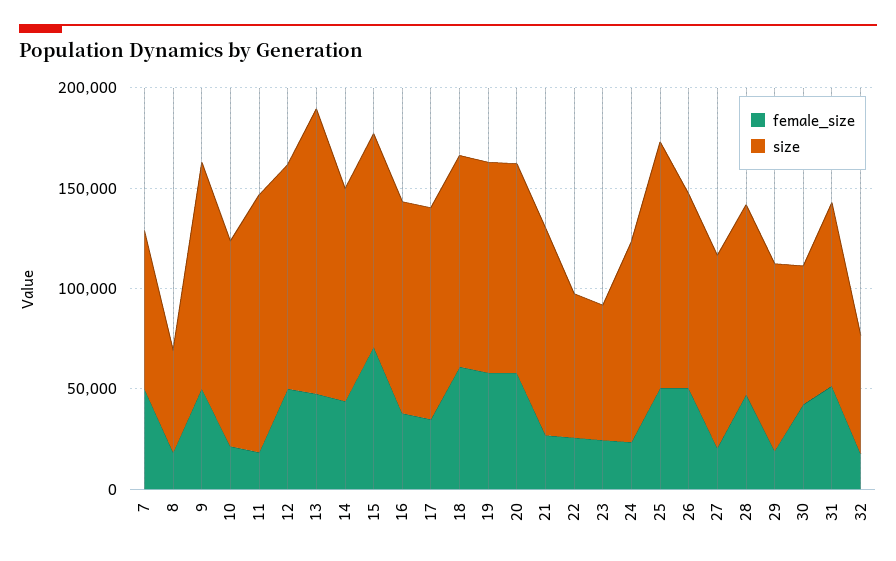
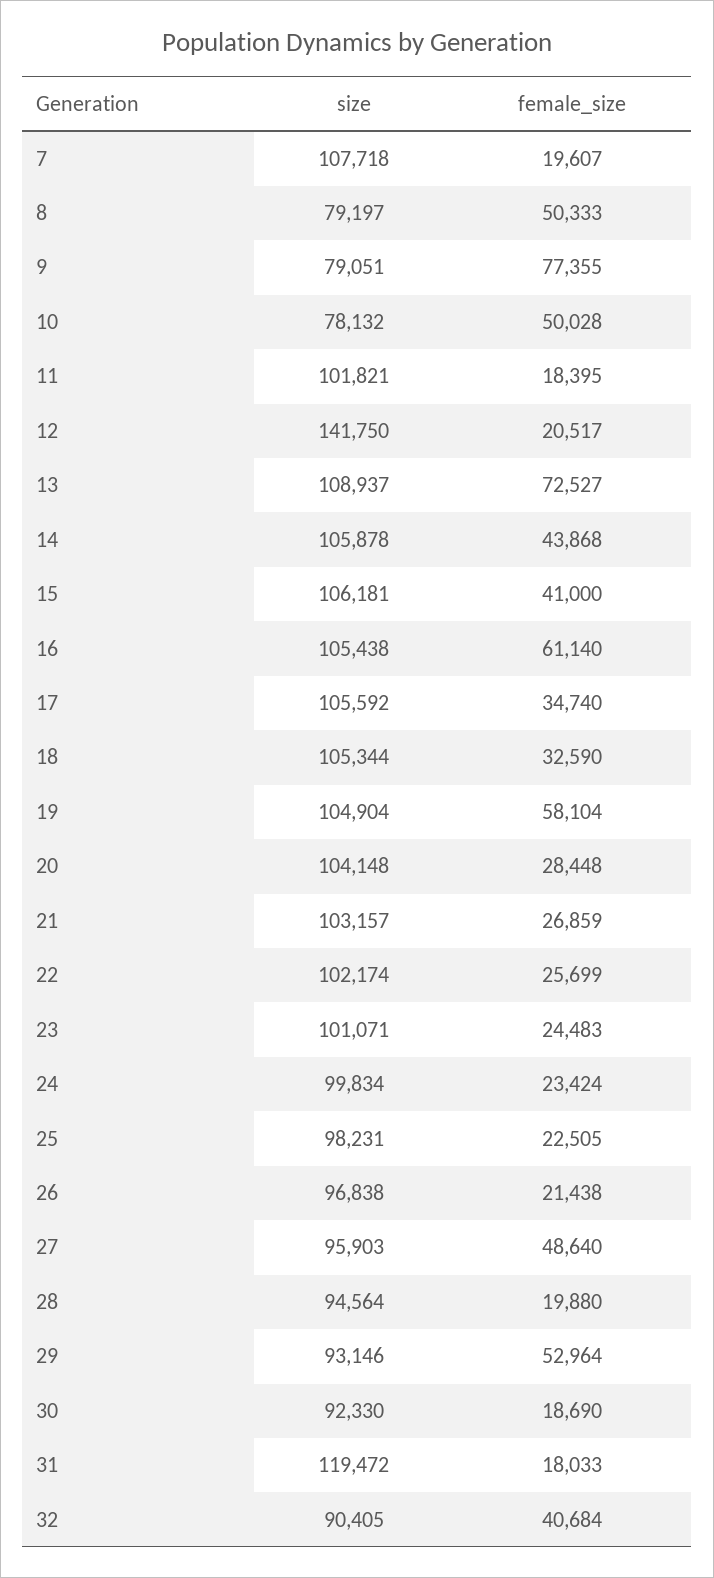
  {
    "female_size": {
-     "7": 50000,
+     "7": 19607,
-     "8": 20000,
+     "8": 50333,
-     "9": 50000,
+     "9": 77355,
-     "10": 20000,
+     "10": 50028,
      "11": 18395,
-     "12": 50000,
+     "12": 20517,
-     "13": 50000,
+     "13": 72527,
      "14": 43868,
-     "15": 70000,
+     "15": 41000,
-     "16": 40000,
+     "16": 61140,
      "17": 34740,
-     "18": 60000,
+     "18": 32590,
      "19": 58104,
-     "20": 60000,
+     "20": 28448,
      "21": 26859,
      "22": 25699,
      "23": 24483,
      "24": 23424,
-     "25": 50000,
+     "25": 22505,
-     "26": 50000,
+     "26": 21438,
-     "27": 20000,
+     "27": 48640,
-     "28": 50000,
+     "28": 19880,
-     "29": 20000,
+     "29": 52964,
-     "30": 40000,
+     "30": 18690,
-     "31": 50000,
+     "31": 18033,
-     "32": 20000
+     "32": 40684
    },
    "size": {
-     "7": 80000,
+     "7": 107718,
-     "8": 50000,
+     "8": 79197,
-     "9": 110000,
+     "9": 79051,
-     "10": 100000,
+     "10": 78132,
-     "11": 130000,
+     "11": 101821,
-     "12": 110000,
+     "12": 141750,
-     "13": 140000,
+     "13": 108937,
      "14": 105878,
      "15": 106181,
      "16": 105438,
      "17": 105592,
      "18": 105344,
      "19": 104904,
      "20": 104148,
      "21": 103157,
-     "22": 70000,
+     "22": 102174,
-     "23": 70000,
+     "23": 101071,
      "24": 99834,
-     "25": 120000,
+     "25": 98231,
      "26": 96838,
      "27": 95903,
      "28": 94564,
      "29": 93146,
-     "30": 70000,
+     "30": 92330,
-     "31": 90000,
+     "31": 119472,
-     "32": 60000
+     "32": 90405
    }
  }

